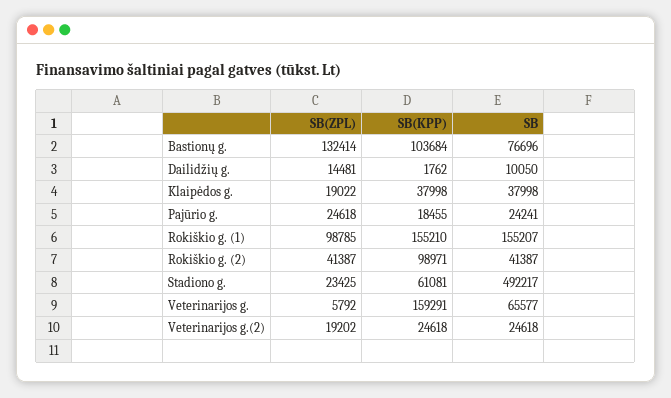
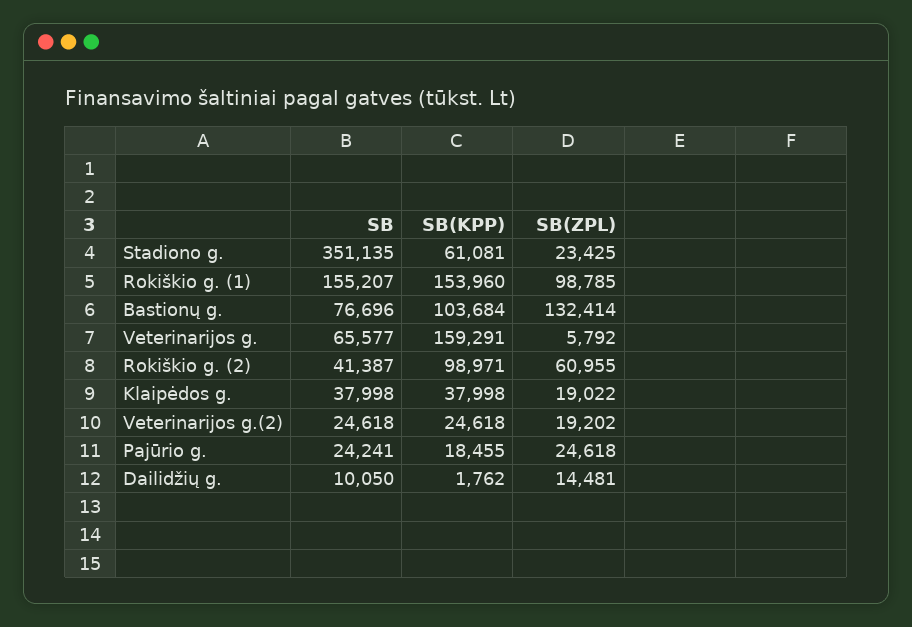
  {
    "SB(ZPL)": {
      "Bastionų g.": 132414,
      "Dailidžių g.": 14481,
      "Klaipėdos g.": 19022,
      "Pajūrio g.": 24618,
      "Rokiškio g. (1)": 98785,
-     "Rokiškio g. (2)": 41387,
+     "Rokiškio g. (2)": 60955,
      "Stadiono g.": 23425,
      "Veterinarijos g.": 5792,
      "Veterinarijos g.(2)": 19202
    },
    "SB(KPP)": {
      "Bastionų g.": 103684,
      "Dailidžių g.": 1762,
      "Klaipėdos g.": 37998,
      "Pajūrio g.": 18455,
-     "Rokiškio g. (1)": 155210,
+     "Rokiškio g. (1)": 153960,
      "Rokiškio g. (2)": 98971,
      "Stadiono g.": 61081,
      "Veterinarijos g.": 159291,
      "Veterinarijos g.(2)": 24618
    },
    "SB": {
      "Bastionų g.": 76696,
      "Dailidžių g.": 10050,
      "Klaipėdos g.": 37998,
      "Pajūrio g.": 24241,
      "Rokiškio g. (1)": 155207,
      "Rokiškio g. (2)": 41387,
-     "Stadiono g.": 492217,
+     "Stadiono g.": 351135,
      "Veterinarijos g.": 65577,
      "Veterinarijos g.(2)": 24618
    }
  }

